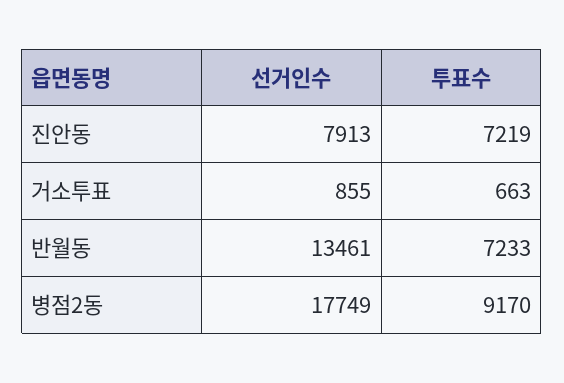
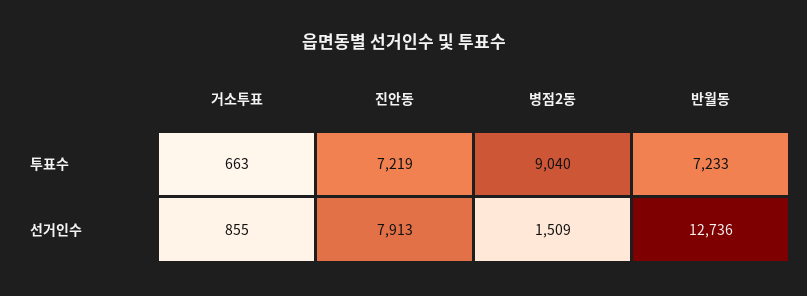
  {
    "선거인수": {
      "진안동": 7913,
      "거소투표": 855,
-     "반월동": 13461,
+     "반월동": 12736,
-     "병점2동": 17749
+     "병점2동": 1509
    },
    "투표수": {
      "진안동": 7219,
      "거소투표": 663,
      "반월동": 7233,
-     "병점2동": 9170
+     "병점2동": 9040
    }
  }

